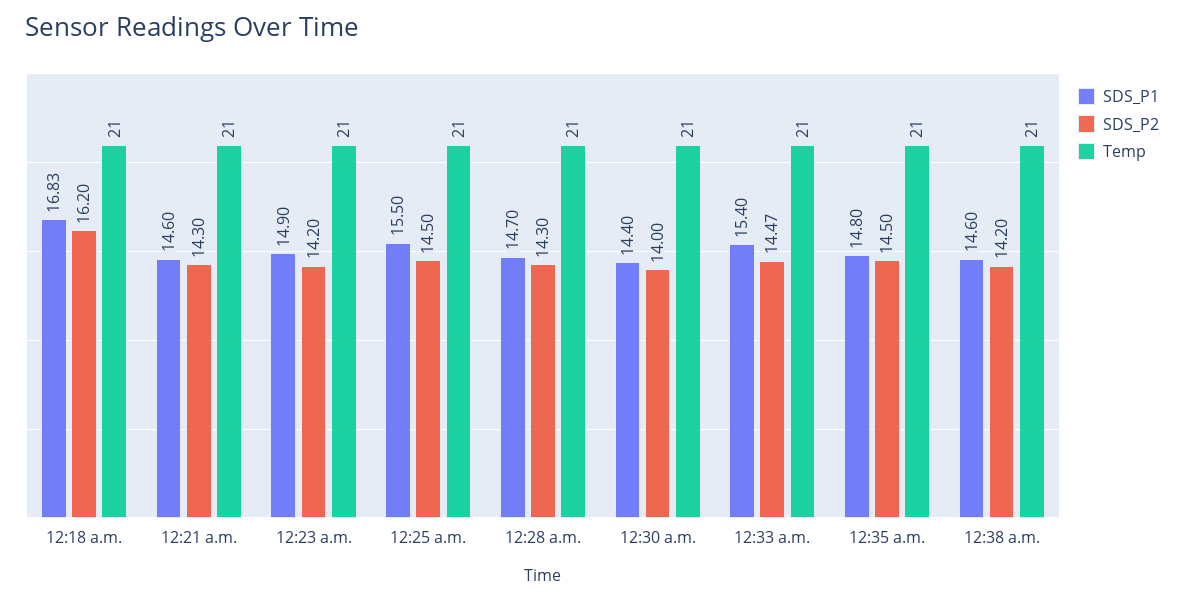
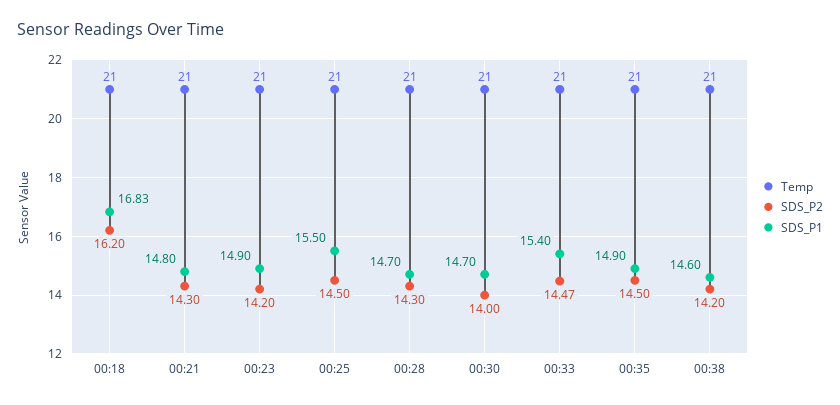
  {
    "SDS_P1": {
      "12:18 a.m.": 16.83,
-     "12:21 a.m.": 14.6,
+     "12:21 a.m.": 14.8,
      "12:23 a.m.": 14.9,
      "12:25 a.m.": 15.5,
      "12:28 a.m.": 14.7,
-     "12:30 a.m.": 14.4,
+     "12:30 a.m.": 14.7,
      "12:33 a.m.": 15.4,
-     "12:35 a.m.": 14.8,
+     "12:35 a.m.": 14.9,
      "12:38 a.m.": 14.6
    },
    "SDS_P2": {
      "12:18 a.m.": 16.2,
      "12:21 a.m.": 14.3,
      "12:23 a.m.": 14.2,
      "12:25 a.m.": 14.5,
      "12:28 a.m.": 14.3,
      "12:30 a.m.": 14,
      "12:33 a.m.": 14.47,
      "12:35 a.m.": 14.5,
      "12:38 a.m.": 14.2
    },
    "Temp": {
      "12:18 a.m.": 21,
      "12:21 a.m.": 21,
      "12:23 a.m.": 21,
      "12:25 a.m.": 21,
      "12:28 a.m.": 21,
      "12:30 a.m.": 21,
      "12:33 a.m.": 21,
      "12:35 a.m.": 21,
      "12:38 a.m.": 21
    }
  }

